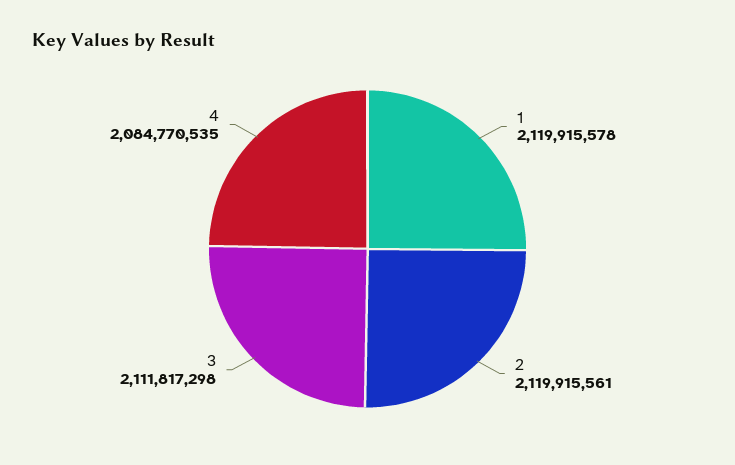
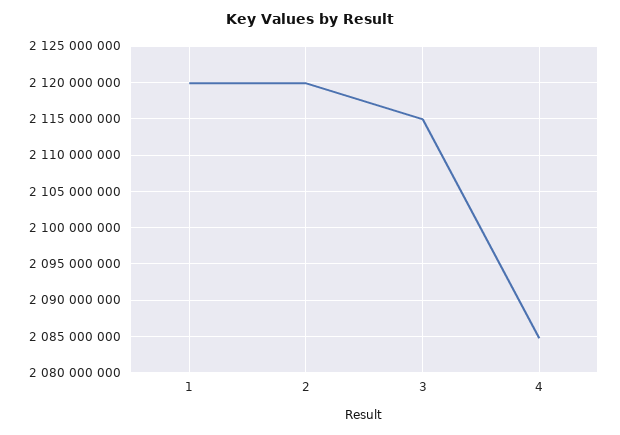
  {
    "1": 2119915578,
    "2": 2119915561,
-   "3": 2111817298,
+   "3": 2115000000,
    "4": 2084770535
  }

